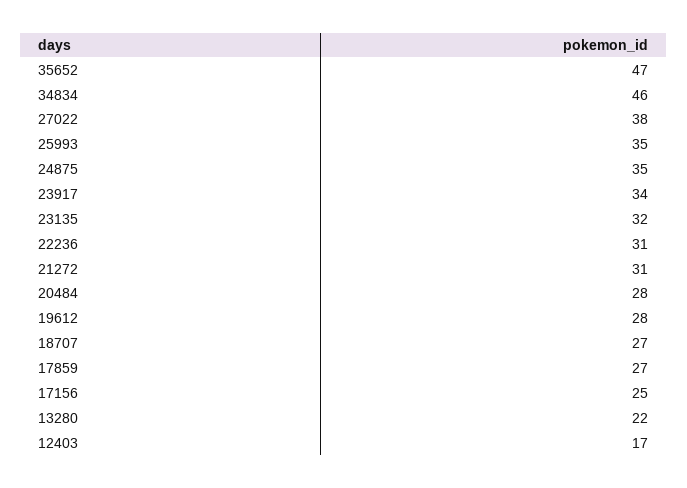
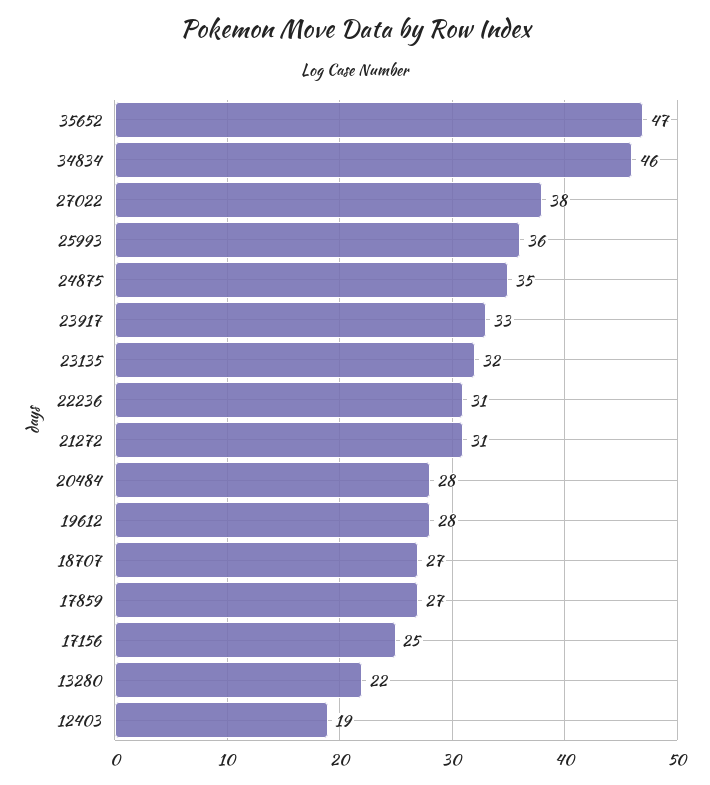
  {
    "35652": 47,
    "34834": 46,
    "27022": 38,
-   "25993": 35,
+   "25993": 36,
    "24875": 35,
-   "23917": 34,
+   "23917": 33,
    "23135": 32,
    "22236": 31,
    "21272": 31,
    "20484": 28,
    "19612": 28,
    "18707": 27,
    "17859": 27,
    "17156": 25,
    "13280": 22,
-   "12403": 17
+   "12403": 19
  }

